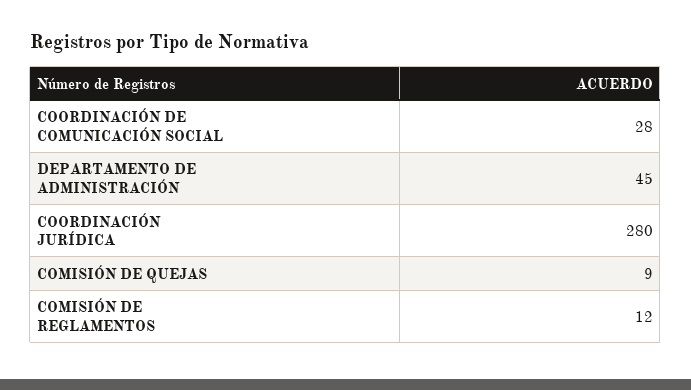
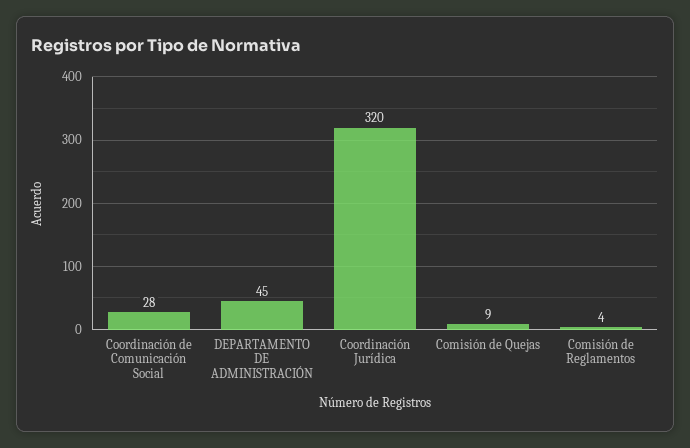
  {
    "COORDINACIÓN DE COMUNICACIÓN SOCIAL": 28,
    "DEPARTAMENTO DE ADMINISTRACIÓN": 45,
-   "COORDINACIÓN JURÍDICA": 280,
+   "COORDINACIÓN JURÍDICA": 320,
    "COMISIÓN DE QUEJAS": 9,
-   "COMISIÓN DE REGLAMENTOS": 12
+   "COMISIÓN DE REGLAMENTOS": 4
  }

